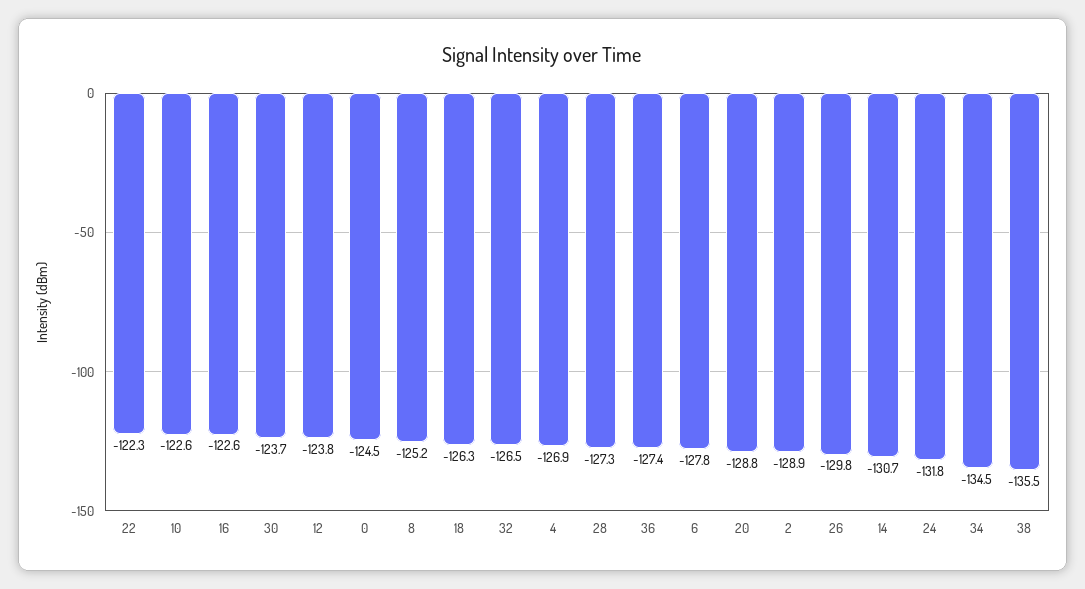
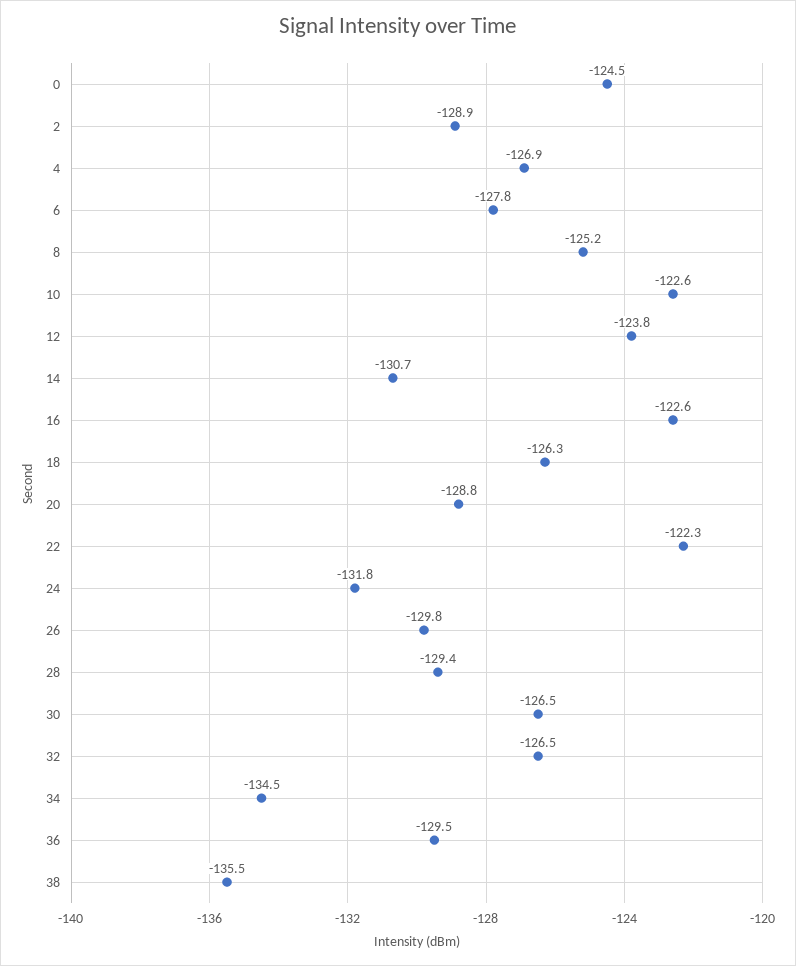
  {
    "22": -122.3,
    "10": -122.6,
    "16": -122.6,
-   "30": -123.7,
+   "30": -126.5,
    "12": -123.8,
    "0": -124.5,
    "8": -125.2,
    "18": -126.3,
    "32": -126.5,
    "4": -126.9,
-   "28": -127.3,
+   "28": -129.4,
-   "36": -127.4,
+   "36": -129.5,
    "6": -127.8,
    "20": -128.8,
    "2": -128.9,
    "26": -129.8,
    "14": -130.7,
    "24": -131.8,
    "34": -134.5,
    "38": -135.5
  }

